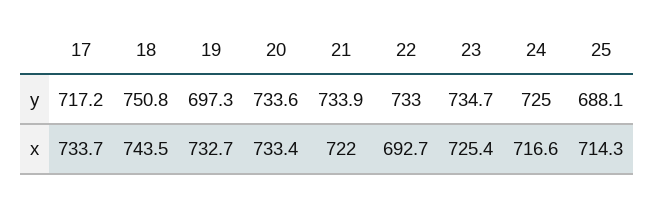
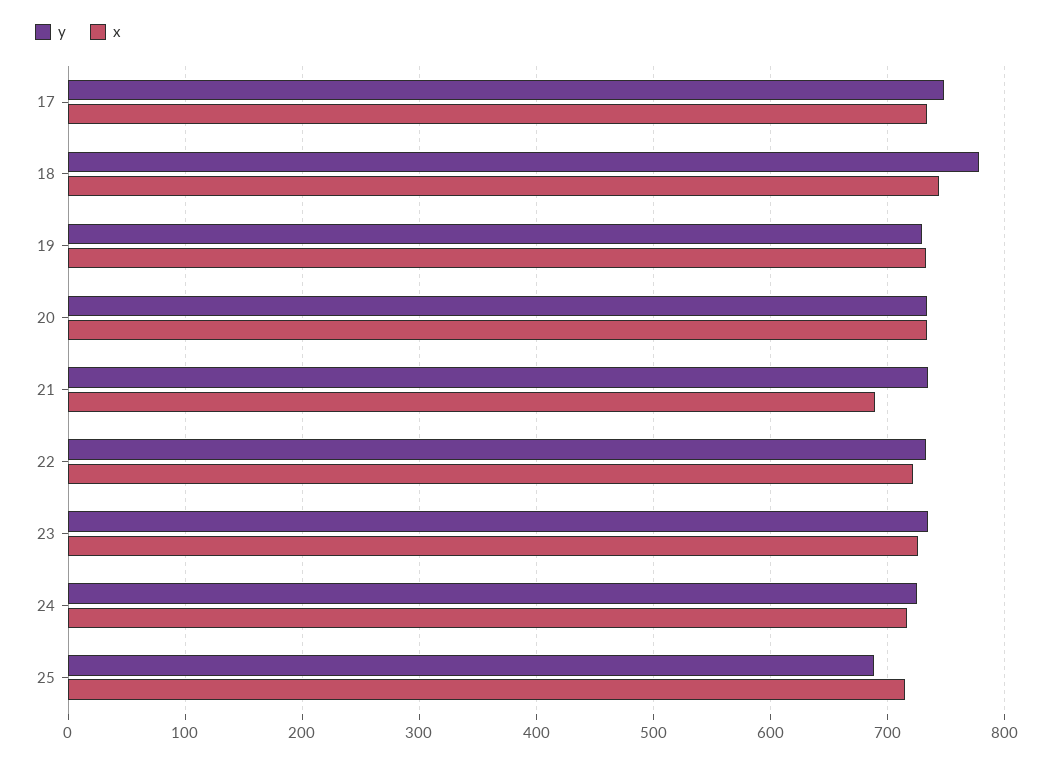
  {
    "y": {
-     "17": 717.2,
+     "17": 750,
-     "18": 750.8,
+     "18": 780,
-     "19": 697.3,
+     "19": 730,
      "20": 733.6,
      "21": 733.9,
      "22": 733,
      "23": 734.7,
      "24": 725,
      "25": 688.1
    },
    "x": {
      "17": 733.7,
      "18": 743.5,
      "19": 732.7,
      "20": 733.4,
-     "21": 722,
+     "21": 690,
-     "22": 692.7,
+     "22": 720,
      "23": 725.4,
      "24": 716.6,
      "25": 714.3
    }
  }

